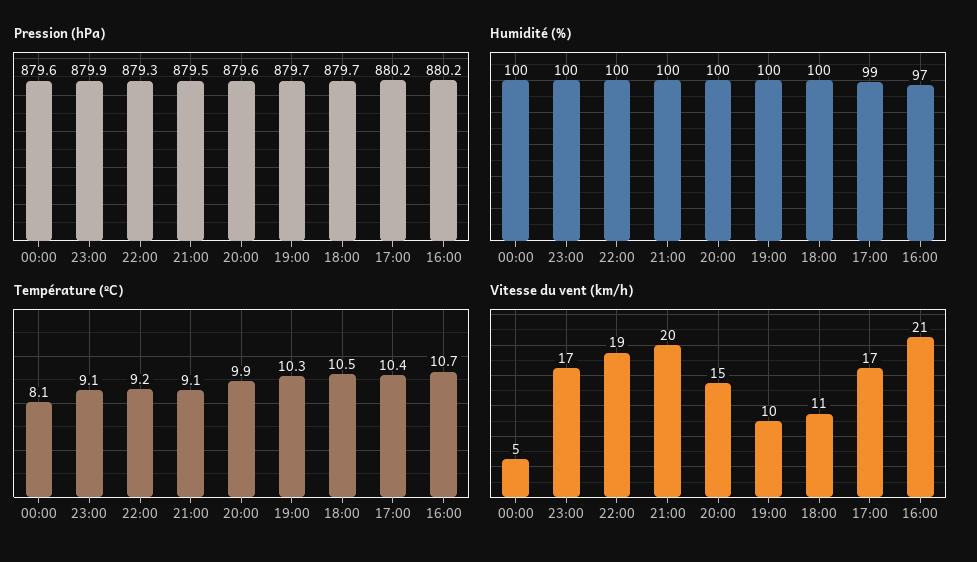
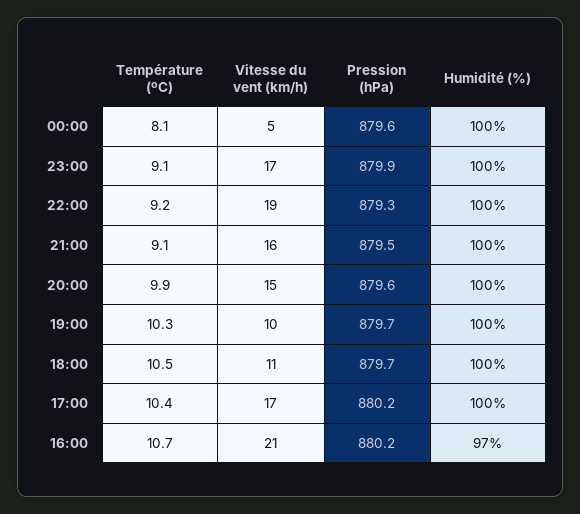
  {
    "Pression (hPa)": {
      "00:00": 879.6,
      "23:00": 879.9,
      "22:00": 879.3,
      "21:00": 879.5,
      "20:00": 879.6,
      "19:00": 879.7,
      "18:00": 879.7,
      "17:00": 880.2,
      "16:00": 880.2
    },
    "Humidité (%)": {
      "00:00": 100,
      "23:00": 100,
      "22:00": 100,
      "21:00": 100,
      "20:00": 100,
      "19:00": 100,
      "18:00": 100,
-     "17:00": 99,
+     "17:00": 100,
      "16:00": 97
    },
    "Température (ºC)": {
      "00:00": 8.1,
      "23:00": 9.1,
      "22:00": 9.2,
      "21:00": 9.1,
      "20:00": 9.9,
      "19:00": 10.3,
      "18:00": 10.5,
      "17:00": 10.4,
      "16:00": 10.7
    },
    "Vitesse du vent (km/h)": {
      "00:00": 5,
      "23:00": 17,
      "22:00": 19,
-     "21:00": 20,
+     "21:00": 16,
      "20:00": 15,
      "19:00": 10,
      "18:00": 11,
      "17:00": 17,
      "16:00": 21
    }
  }

